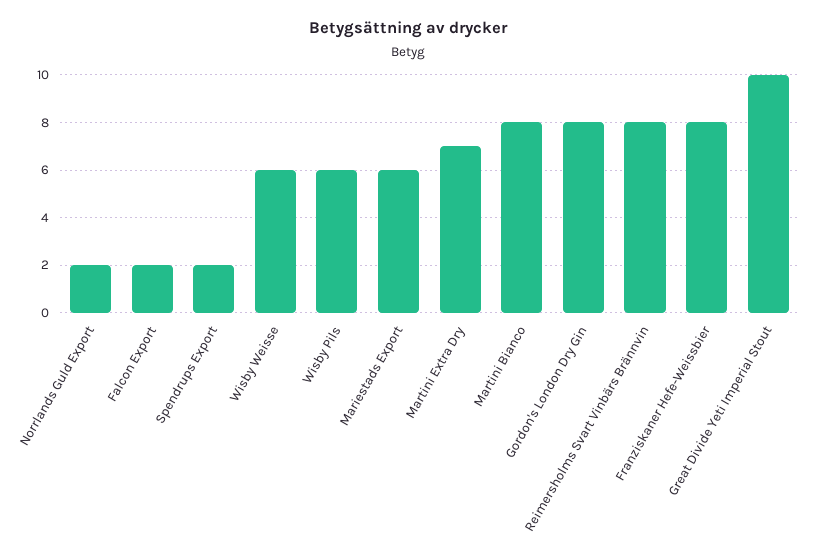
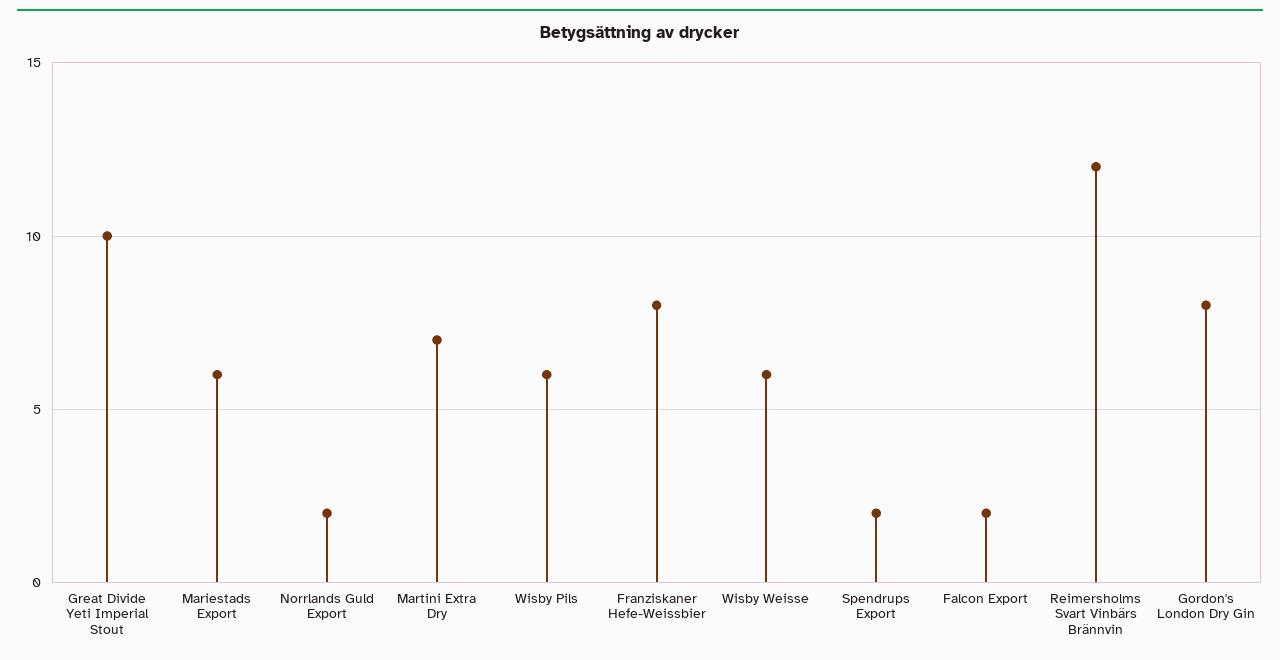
  {
    "Norrlands Guld Export": 2,
    "Falcon Export": 2,
    "Spendrups Export": 2,
    "Wisby Weisse": 6,
    "Wisby Pils": 6,
    "Mariestads Export": 6,
    "Martini Extra Dry": 7,
-   "Martini Bianco": 8,
    "Gordon's London Dry Gin": 8,
-   "Reimersholms Svart Vinbärs Brännvin": 8,
+   "Reimersholms Svart Vinbärs Brännvin": 12,
    "Franziskaner Hefe-Weissbier": 8,
    "Great Divide Yeti Imperial Stout": 10
  }

